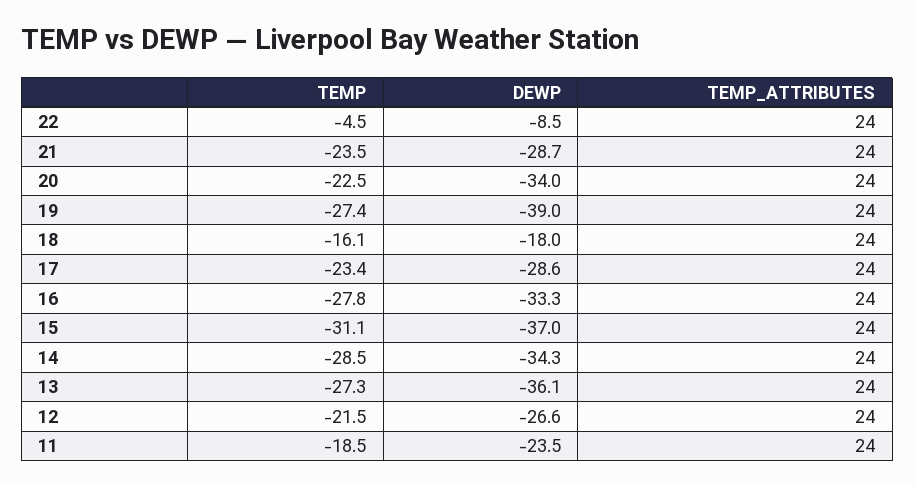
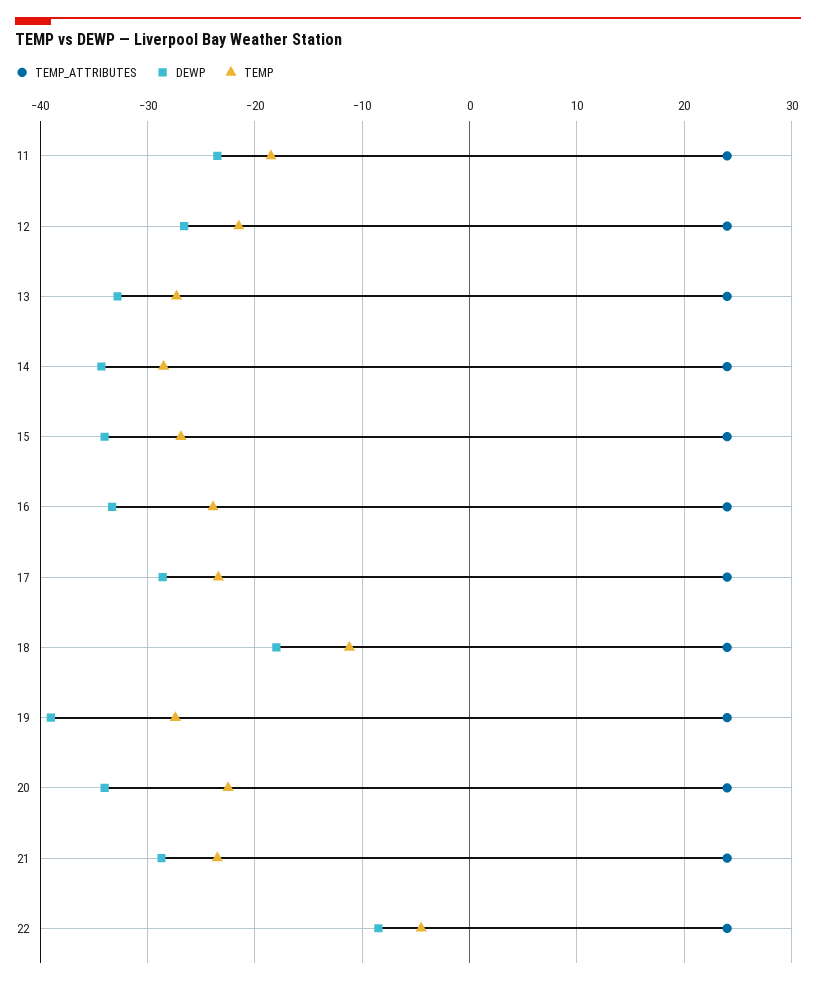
  {
    "TEMP": {
      "22": -4.5,
      "21": -23.5,
      "20": -22.5,
      "19": -27.4,
-     "18": -16.1,
+     "18": -11,
      "17": -23.4,
-     "16": -27.8,
+     "16": -24,
-     "15": -31.1,
+     "15": -27,
      "14": -28.5,
      "13": -27.3,
      "12": -21.5,
      "11": -18.5
    },
    "DEWP": {
      "22": -8.5,
      "21": -28.7,
      "20": -34,
      "19": -39,
      "18": -18,
      "17": -28.6,
      "16": -33.3,
-     "15": -37,
+     "15": -34,
      "14": -34.3,
-     "13": -36.1,
+     "13": -33,
      "12": -26.6,
      "11": -23.5
    },
    "TEMP_ATTRIBUTES": {
      "22": 24,
      "21": 24,
      "20": 24,
      "19": 24,
      "18": 24,
      "17": 24,
      "16": 24,
      "15": 24,
      "14": 24,
      "13": 24,
      "12": 24,
      "11": 24
    }
  }

